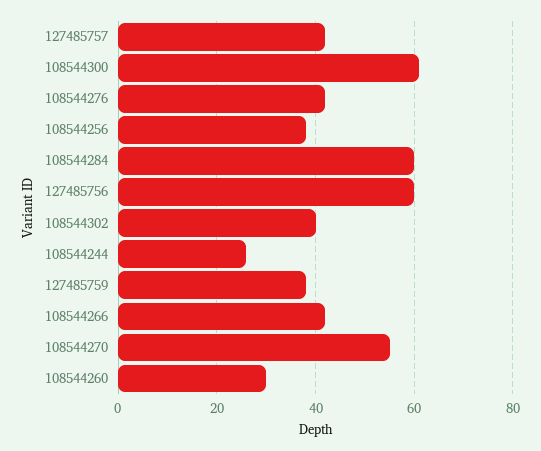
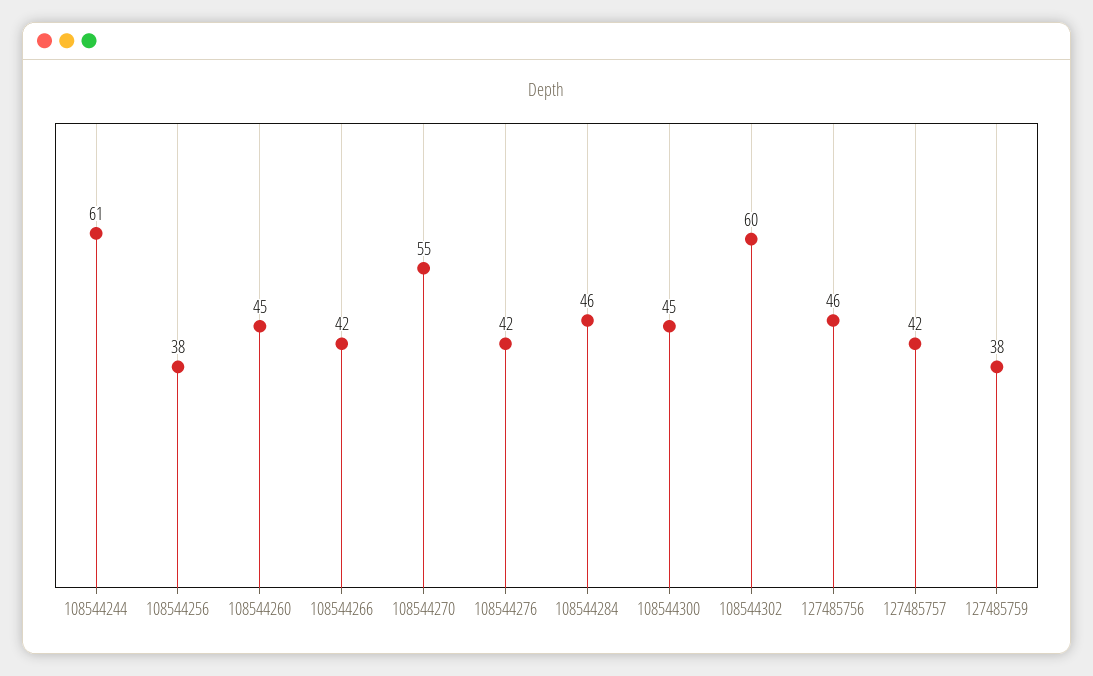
  {
    "127485757": 42,
-   "108544300": 60,
+   "108544300": 45,
    "108544276": 42,
    "108544256": 38,
-   "108544284": 60,
+   "108544284": 46,
-   "127485756": 60,
+   "127485756": 46,
-   "108544302": 40,
+   "108544302": 60,
-   "108544244": 25,
+   "108544244": 61,
    "127485759": 38,
    "108544266": 42,
    "108544270": 55,
-   "108544260": 30
+   "108544260": 45
  }

